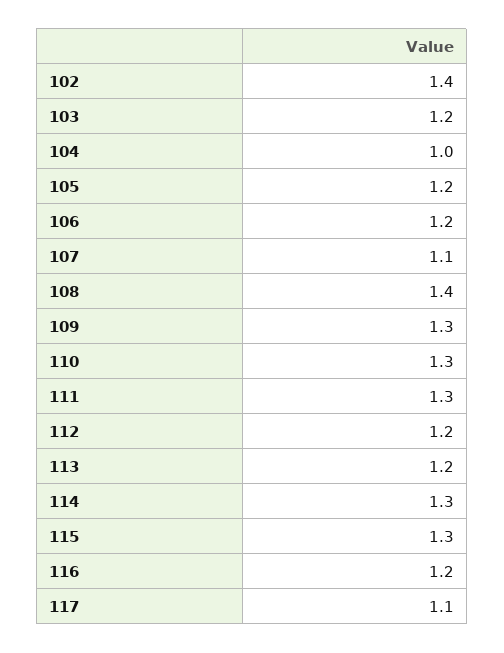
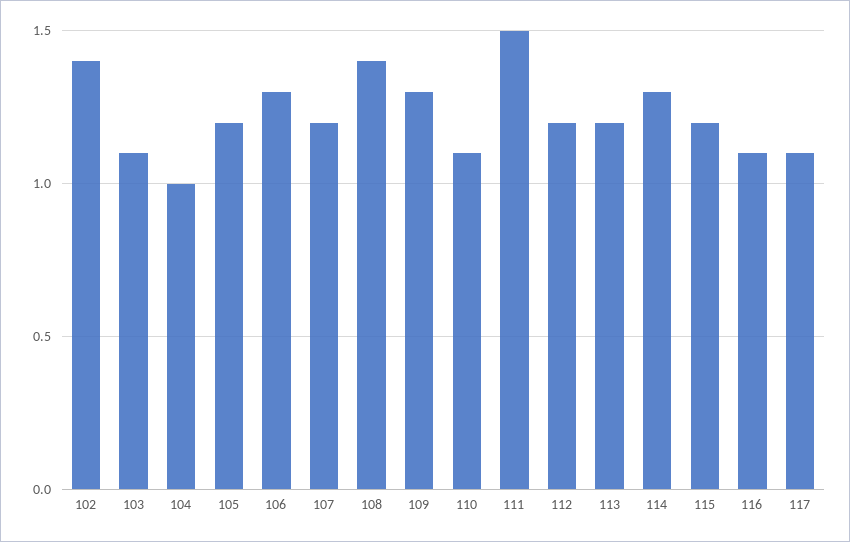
  {
    "102": 1.4,
-   "103": 1.2,
+   "103": 1.1,
    "104": 1,
    "105": 1.2,
-   "106": 1.2,
+   "106": 1.3,
-   "107": 1.1,
+   "107": 1.2,
    "108": 1.4,
    "109": 1.3,
-   "110": 1.3,
+   "110": 1.1,
-   "111": 1.3,
+   "111": 1.5,
    "112": 1.2,
    "113": 1.2,
    "114": 1.3,
-   "115": 1.3,
+   "115": 1.2,
-   "116": 1.2,
+   "116": 1.1,
    "117": 1.1
  }

